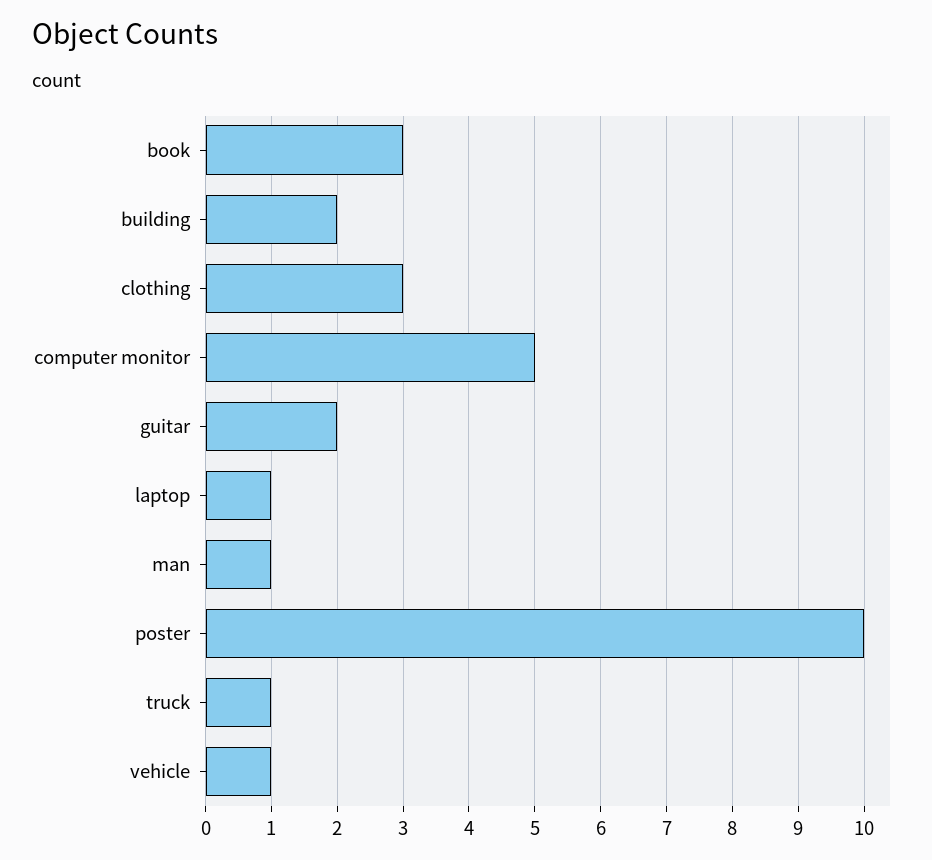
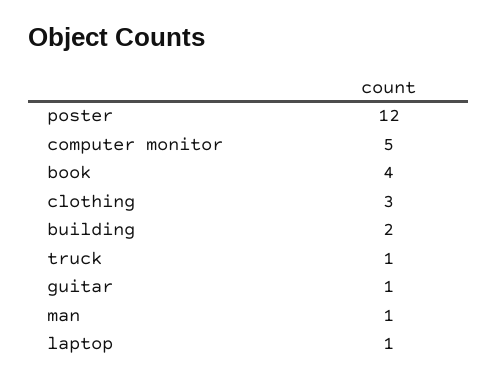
  {
-   "book": 3,
+   "book": 4,
    "building": 2,
    "clothing": 3,
    "computer monitor": 5,
-   "guitar": 2,
+   "guitar": 1,
    "laptop": 1,
    "man": 1,
-   "poster": 10,
+   "poster": 12,
-   "truck": 1,
+   "truck": 1
-   "vehicle": 1
  }

